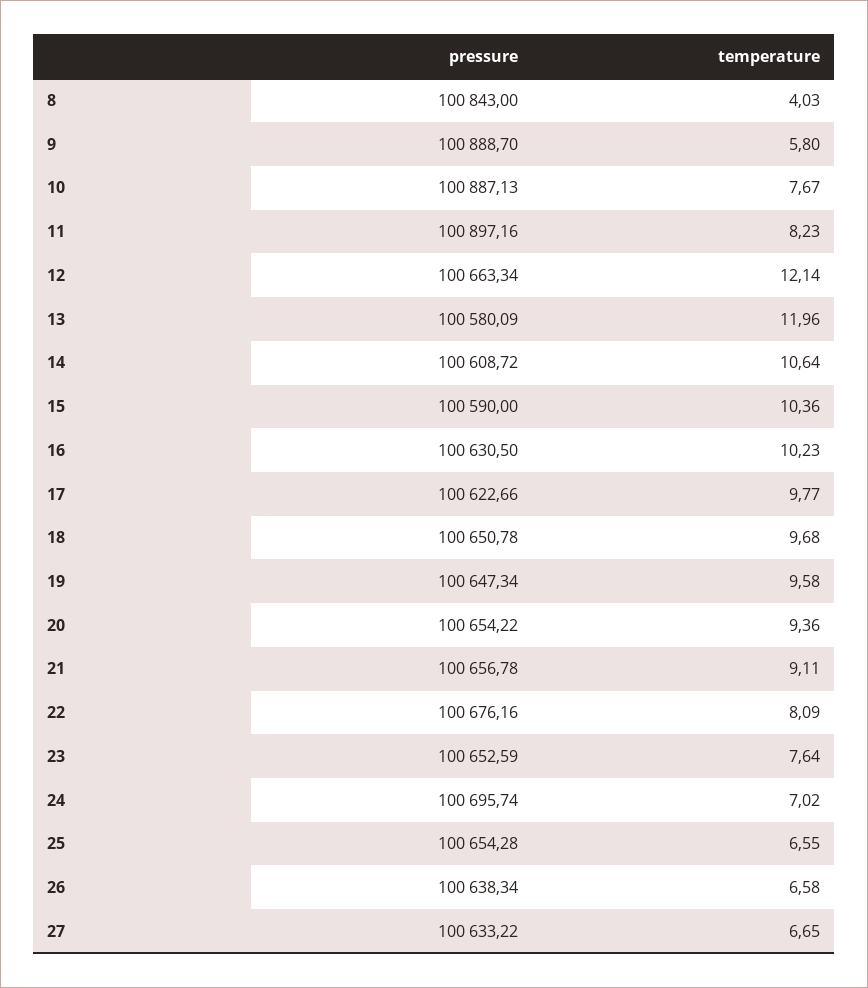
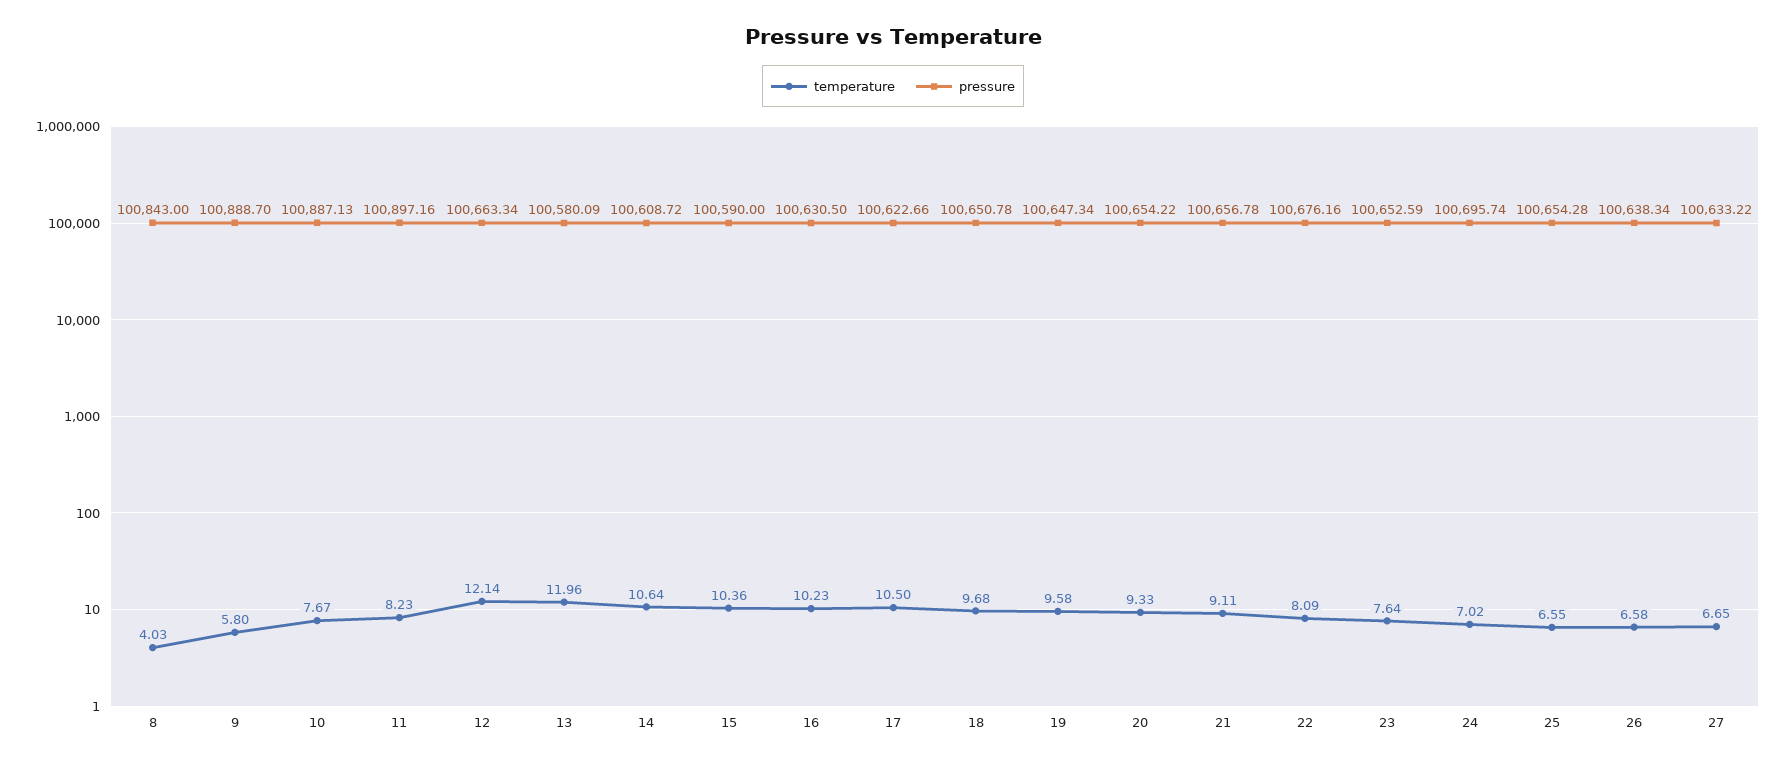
  {
    "pressure": {
      "8": 100843,
      "9": 100888.7,
      "10": 100887.13,
      "11": 100897.16,
      "12": 100663.34,
      "13": 100580.09,
      "14": 100608.72,
      "15": 100590,
      "16": 100630.5,
      "17": 100622.66,
      "18": 100650.78,
      "19": 100647.34,
      "20": 100654.22,
      "21": 100656.78,
      "22": 100676.16,
      "23": 100652.59,
      "24": 100695.74,
      "25": 100654.28,
      "26": 100638.34,
      "27": 100633.22
    },
    "temperature": {
      "8": 4.03,
      "9": 5.8,
      "10": 7.67,
      "11": 8.23,
      "12": 12.14,
      "13": 11.96,
      "14": 10.64,
      "15": 10.36,
      "16": 10.23,
-     "17": 9.77,
+     "17": 10.5,
      "18": 9.68,
      "19": 9.58,
-     "20": 9.36,
+     "20": 9.33,
      "21": 9.11,
      "22": 8.09,
      "23": 7.64,
      "24": 7.02,
      "25": 6.55,
      "26": 6.58,
      "27": 6.65
    }
  }

